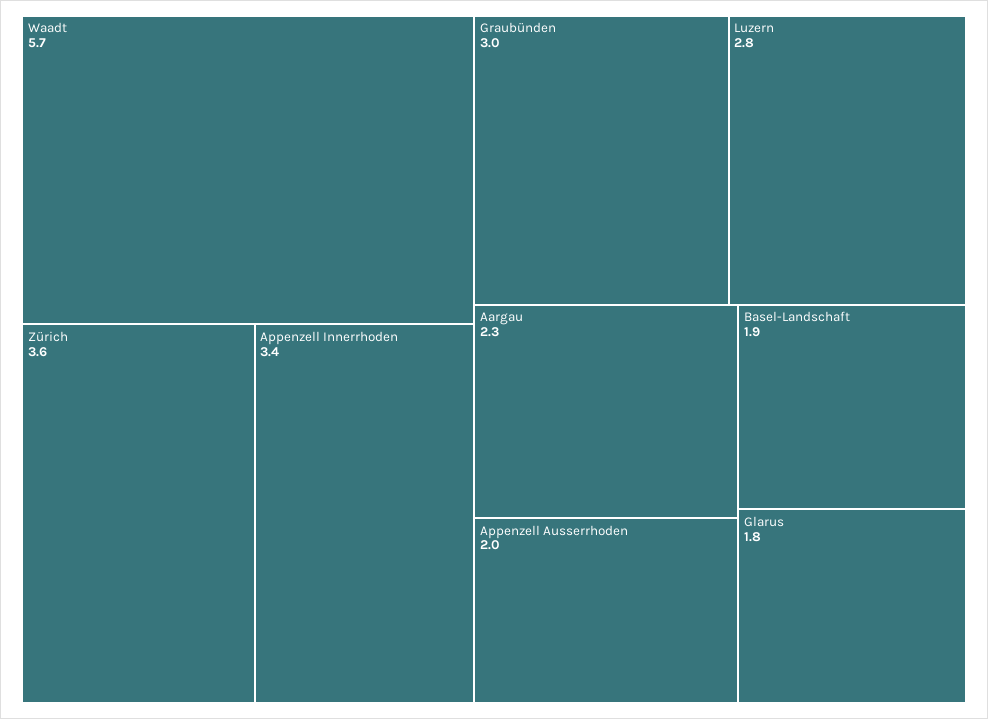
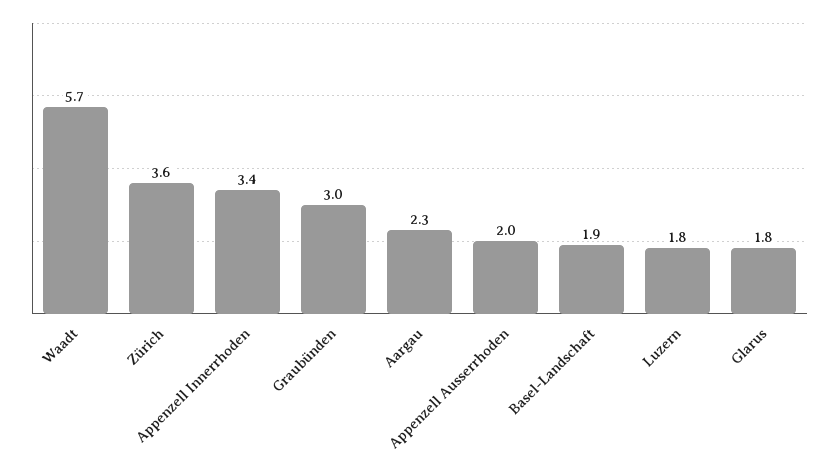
  {
    "Waadt": 5.7,
    "Zürich": 3.6,
    "Appenzell Innerrhoden": 3.4,
    "Graubünden": 3,
-   "Luzern": 2.8,
+   "Luzern": 1.8,
    "Aargau": 2.3,
    "Appenzell Ausserrhoden": 2,
    "Basel-Landschaft": 1.9,
    "Glarus": 1.8
  }

